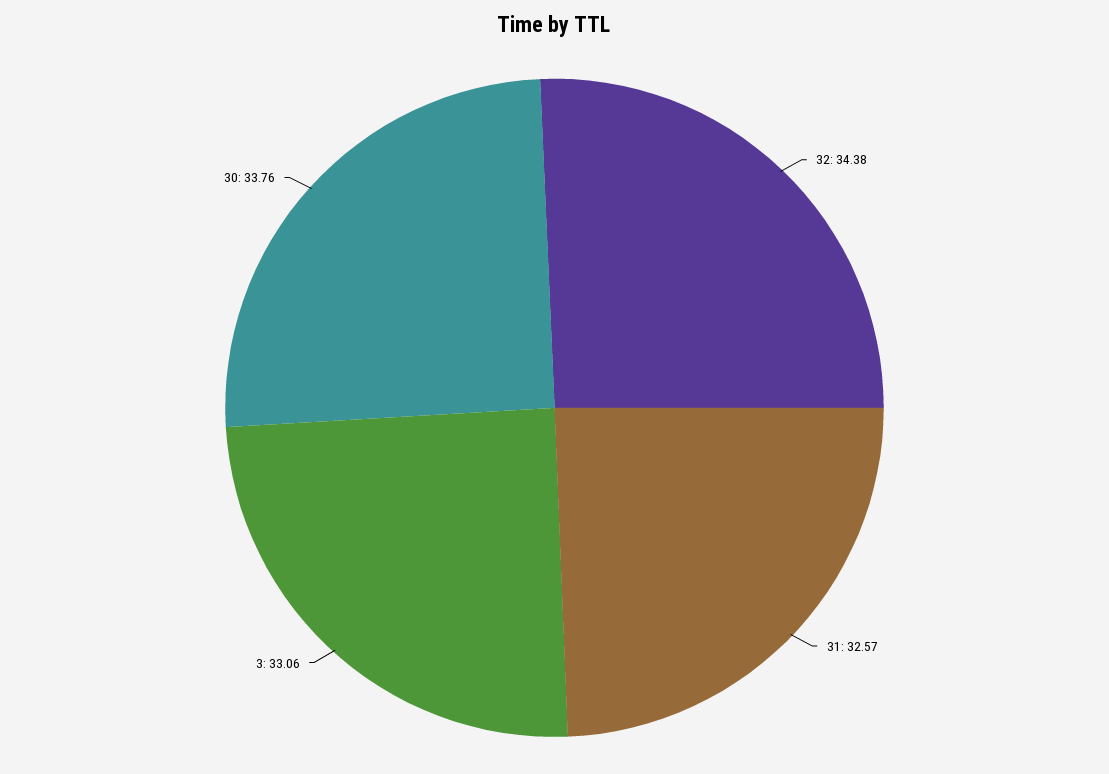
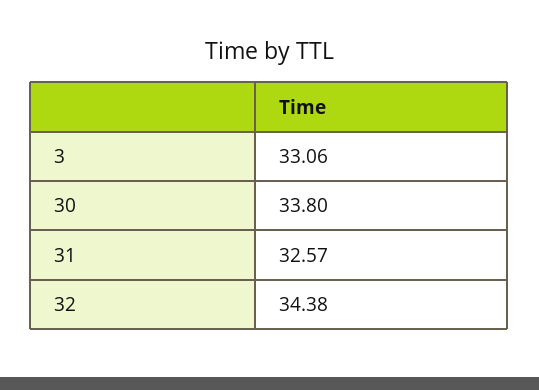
  {
    "32": 34.38,
    "31": 32.57,
    "3": 33.06,
-   "30": 33.76
+   "30": 33.8
  }

